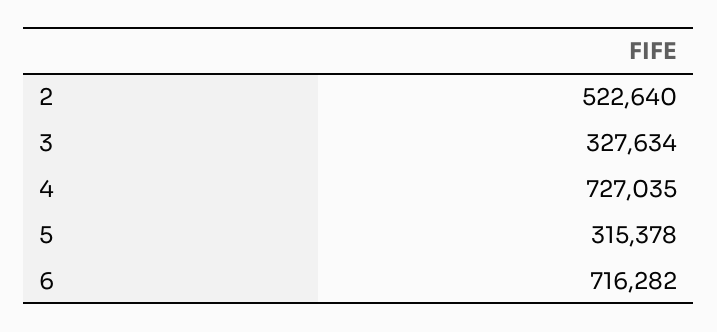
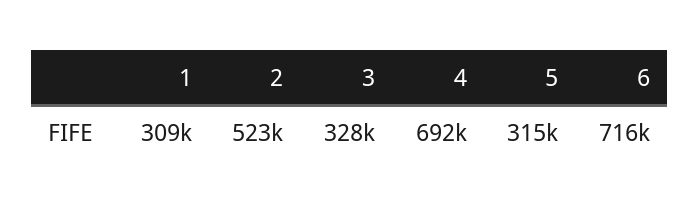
  {
    "2": 522640,
    "3": 327634,
-   "4": 727035,
+   "4": 692000,
    "5": 315378,
-   "6": 716282
+   "6": 716282,
+   "1": 309000
  }

